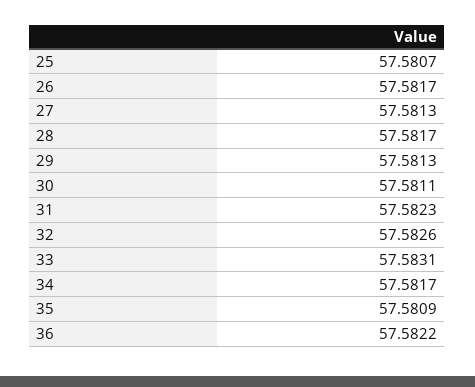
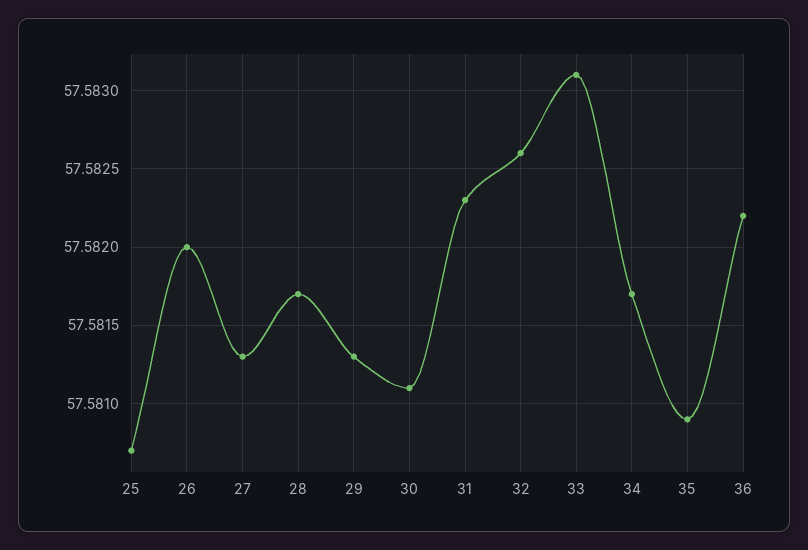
  {
    "25": 57.5807,
-   "26": 57.5817,
+   "26": 57.582,
    "27": 57.5813,
    "28": 57.5817,
    "29": 57.5813,
    "30": 57.5811,
    "31": 57.5823,
    "32": 57.5826,
    "33": 57.5831,
    "34": 57.5817,
    "35": 57.5809,
    "36": 57.5822
  }

